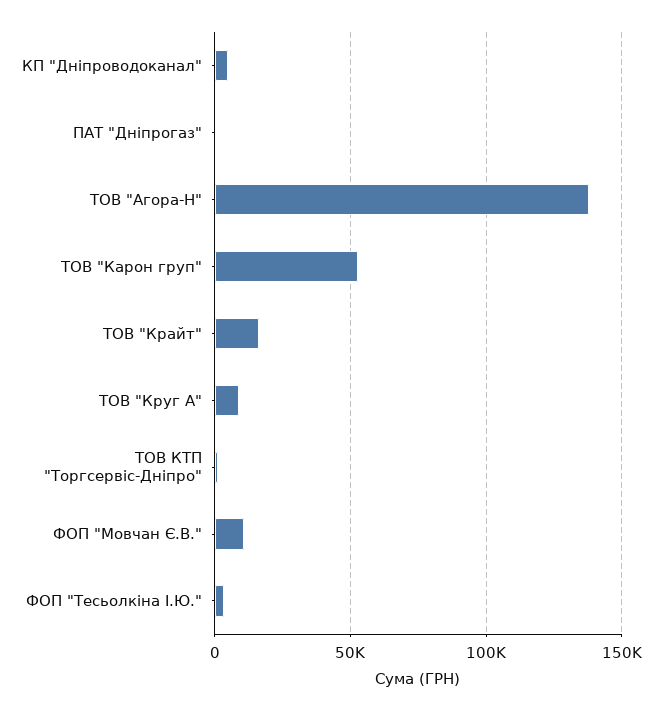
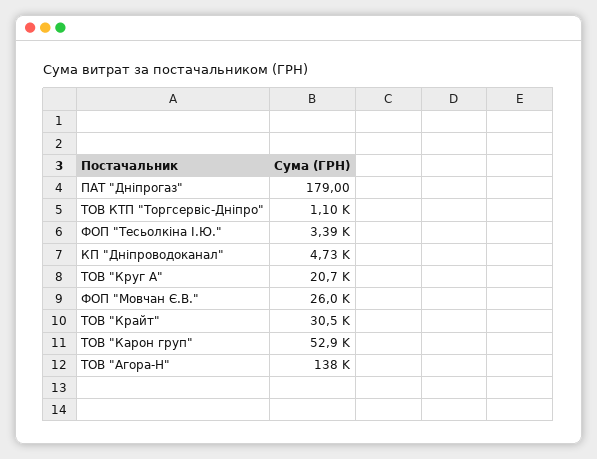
  {
    "КП \"Дніпроводоканал\"": 4730,
    "ПАТ \"Дніпрогаз\"": 179,
    "ТОВ \"Агора-Н\"": 138000,
    "ТОВ \"Карон груп\"": 52900,
-   "ТОВ \"Крайт\"": 15000,
+   "ТОВ \"Крайт\"": 30500,
-   "ТОВ \"Круг А\"": 10000,
+   "ТОВ \"Круг А\"": 20700,
    "ТОВ КТП \"Торгсервіс-Дніпро\"": 1100,
-   "ФОП \"Мовчан Є.В.\"": 10000,
+   "ФОП \"Мовчан Є.В.\"": 26000,
    "ФОП \"Тесьолкіна І.Ю.\"": 3390
  }

